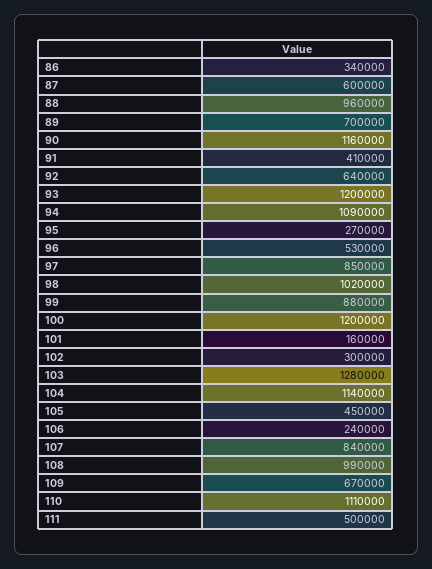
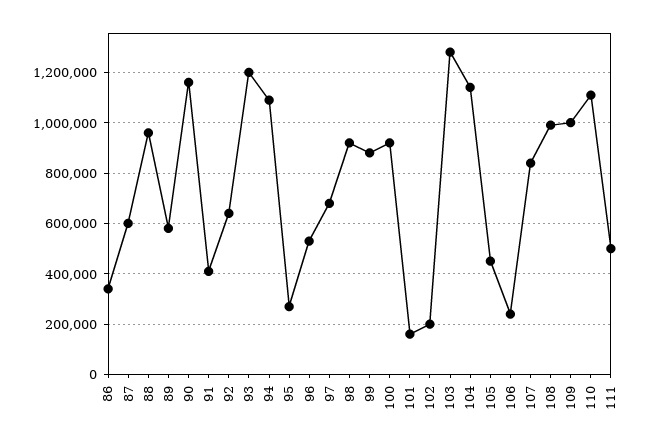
  {
    "86": 340000,
    "87": 600000,
    "88": 960000,
-   "89": 700000,
+   "89": 575000,
    "90": 1160000,
    "91": 410000,
    "92": 640000,
    "93": 1200000,
    "94": 1090000,
    "95": 270000,
    "96": 530000,
-   "97": 850000,
+   "97": 675000,
-   "98": 1020000,
+   "98": 925000,
    "99": 880000,
-   "100": 1200000,
+   "100": 925000,
    "101": 160000,
-   "102": 300000,
+   "102": 200000,
    "103": 1280000,
    "104": 1140000,
    "105": 450000,
    "106": 240000,
    "107": 840000,
    "108": 990000,
-   "109": 670000,
+   "109": 1000000,
    "110": 1110000,
    "111": 500000
  }

